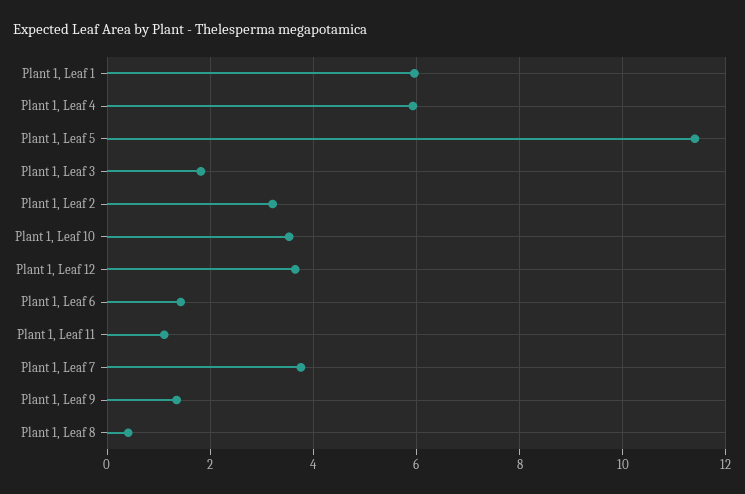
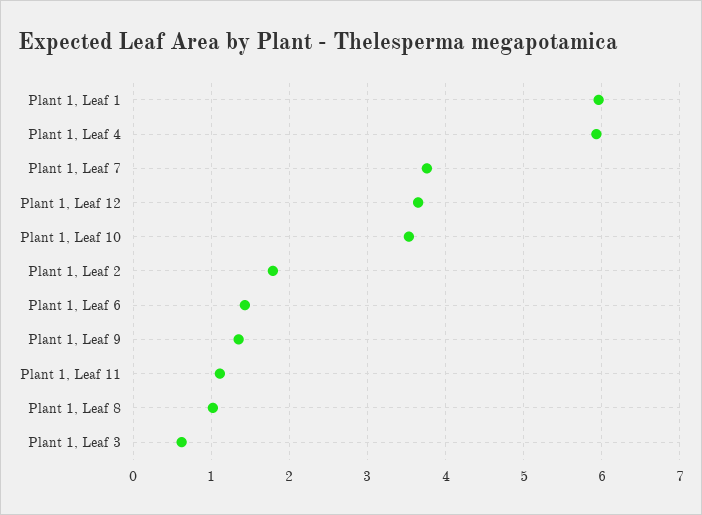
  {
    "Plant 1, Leaf 1": 6,
    "Plant 1, Leaf 4": 5.9,
-   "Plant 1, Leaf 5": 11.4,
-   "Plant 1, Leaf 3": 1.8,
+   "Plant 1, Leaf 3": 0.6,
-   "Plant 1, Leaf 2": 3.2,
+   "Plant 1, Leaf 2": 1.8,
    "Plant 1, Leaf 10": 3.5,
    "Plant 1, Leaf 12": 3.7,
    "Plant 1, Leaf 6": 1.4,
    "Plant 1, Leaf 11": 1.1,
    "Plant 1, Leaf 7": 3.8,
    "Plant 1, Leaf 9": 1.4,
-   "Plant 1, Leaf 8": 0.4
+   "Plant 1, Leaf 8": 1
  }

